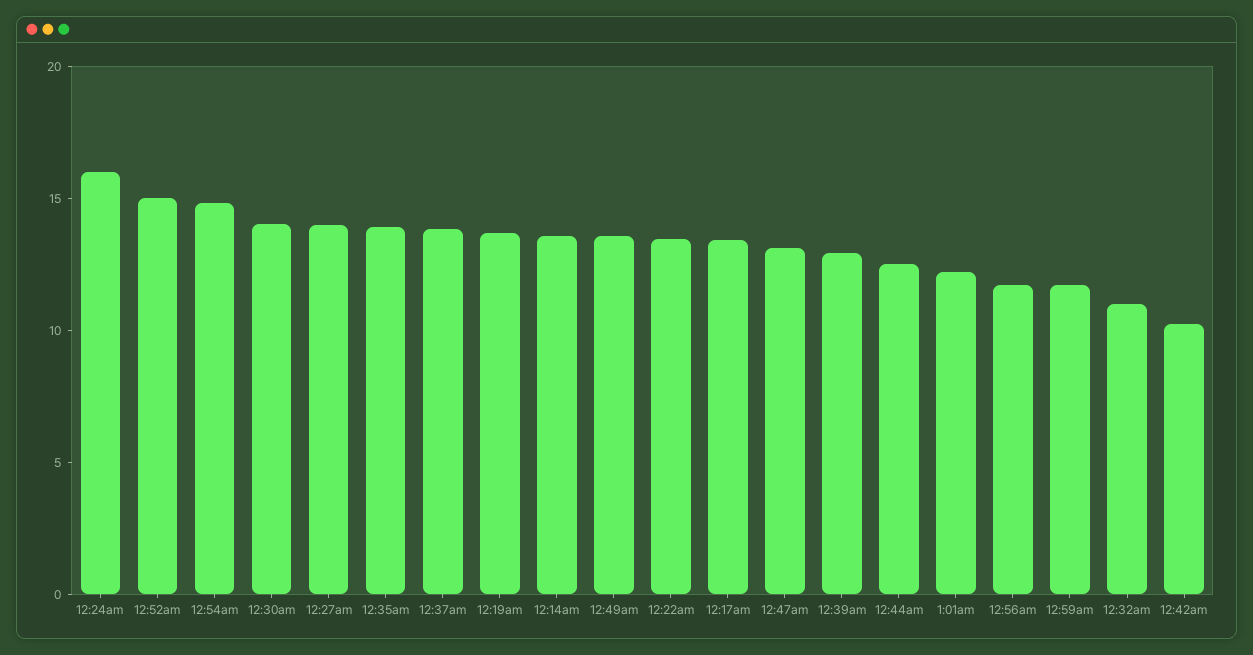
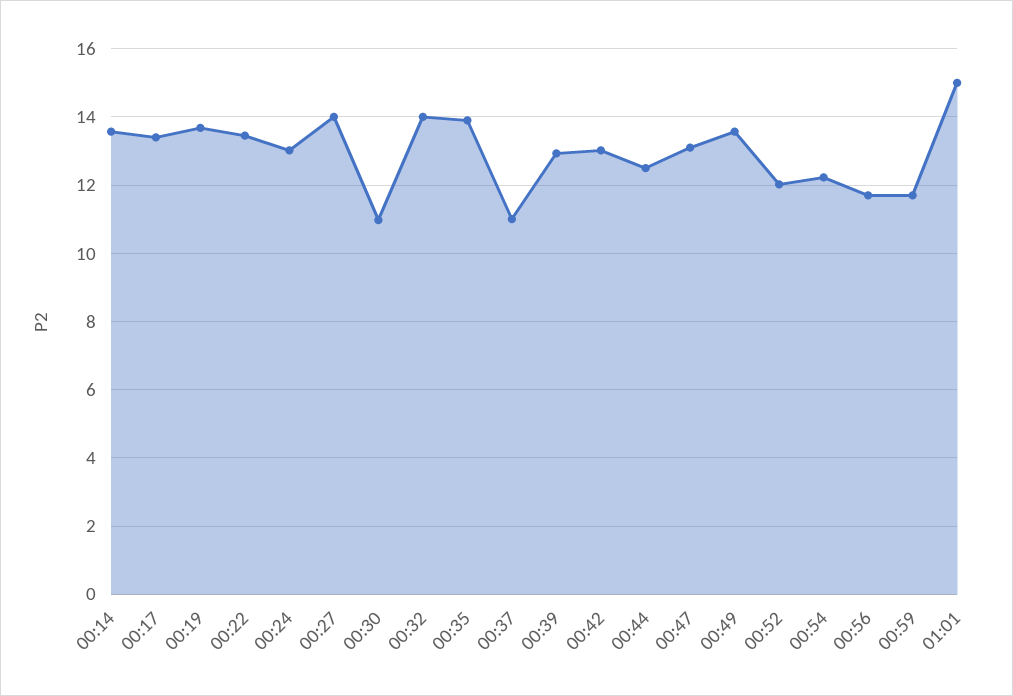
  {
-   "12:24am": 16,
+   "12:24am": 13,
-   "12:52am": 15,
+   "12:52am": 12,
-   "12:54am": 15,
+   "12:54am": 12.2,
-   "12:30am": 14,
+   "12:30am": 11,
    "12:27am": 14,
    "12:35am": 14,
-   "12:37am": 14,
+   "12:37am": 11,
    "12:19am": 13.6,
    "12:14am": 13.6,
    "12:49am": 13.6,
    "12:22am": 13.4,
    "12:17am": 13.4,
    "12:47am": 13.2,
    "12:39am": 13,
    "12:44am": 12.6,
-   "1:01am": 12,
+   "1:01am": 15,
    "12:56am": 11.8,
    "12:59am": 11.8,
-   "12:32am": 11,
+   "12:32am": 14,
-   "12:42am": 10
+   "12:42am": 13
  }

